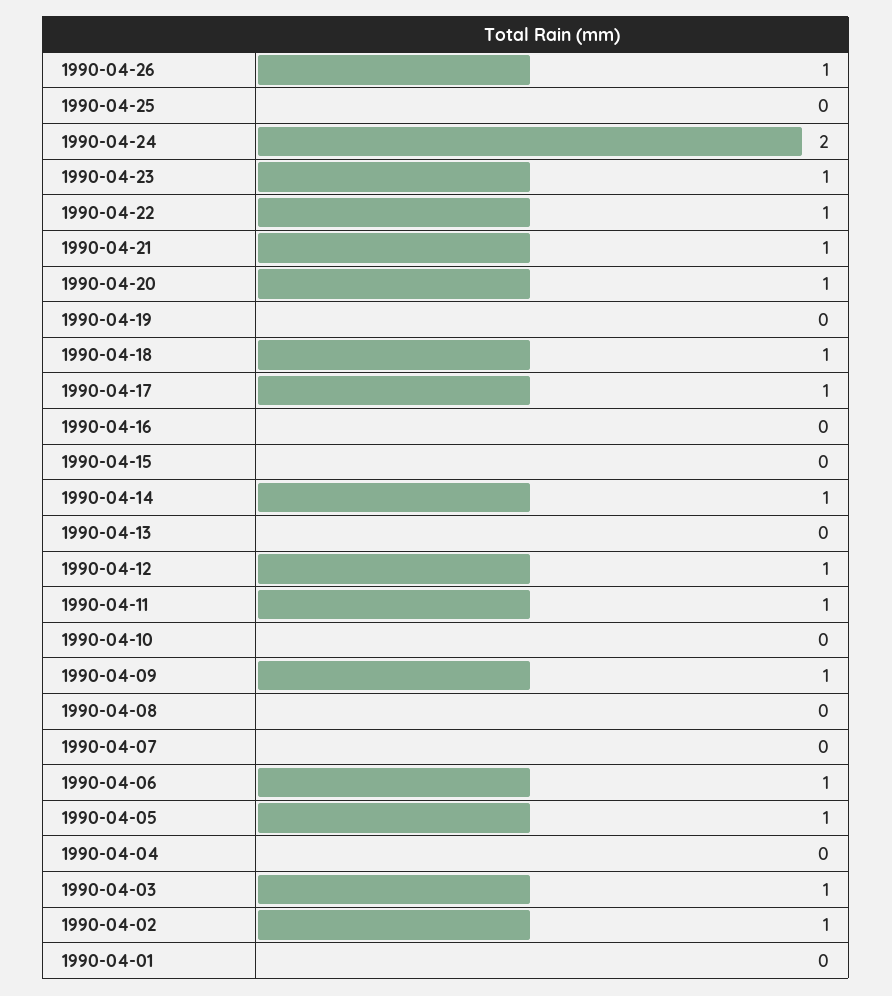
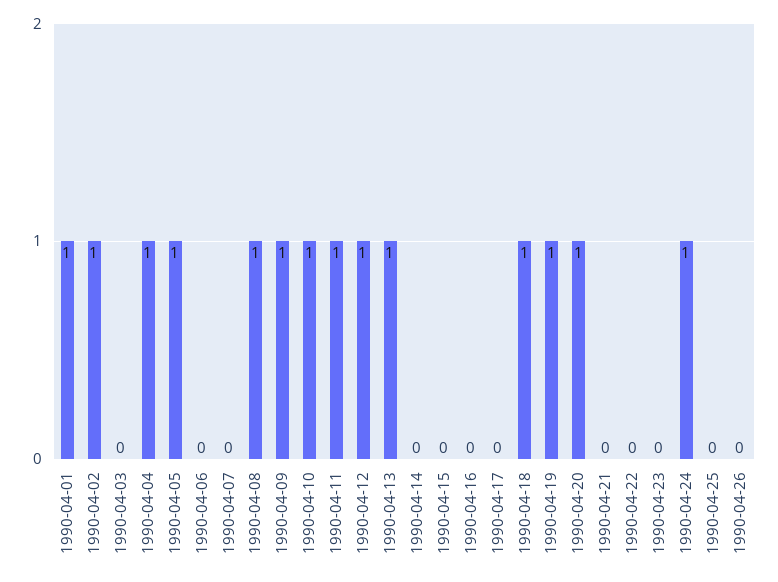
  {
-   "1990-04-26": 1,
+   "1990-04-26": 0,
    "1990-04-25": 0,
-   "1990-04-24": 2,
+   "1990-04-24": 1,
-   "1990-04-23": 1,
+   "1990-04-23": 0,
-   "1990-04-22": 1,
+   "1990-04-22": 0,
-   "1990-04-21": 1,
+   "1990-04-21": 0,
    "1990-04-20": 1,
-   "1990-04-19": 0,
+   "1990-04-19": 1,
    "1990-04-18": 1,
-   "1990-04-17": 1,
+   "1990-04-17": 0,
    "1990-04-16": 0,
    "1990-04-15": 0,
-   "1990-04-14": 1,
+   "1990-04-14": 0,
-   "1990-04-13": 0,
+   "1990-04-13": 1,
    "1990-04-12": 1,
    "1990-04-11": 1,
-   "1990-04-10": 0,
+   "1990-04-10": 1,
    "1990-04-09": 1,
-   "1990-04-08": 0,
+   "1990-04-08": 1,
    "1990-04-07": 0,
-   "1990-04-06": 1,
+   "1990-04-06": 0,
    "1990-04-05": 1,
-   "1990-04-04": 0,
+   "1990-04-04": 1,
-   "1990-04-03": 1,
+   "1990-04-03": 0,
    "1990-04-02": 1,
-   "1990-04-01": 0
+   "1990-04-01": 1
  }

